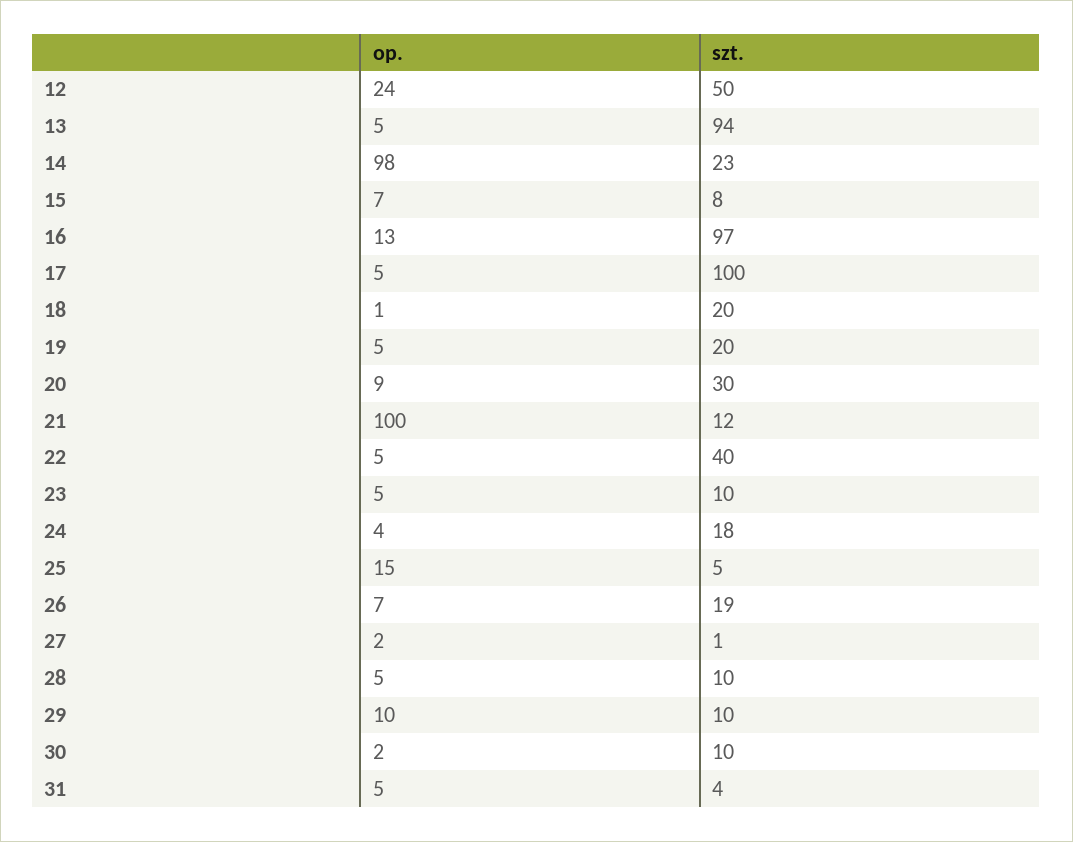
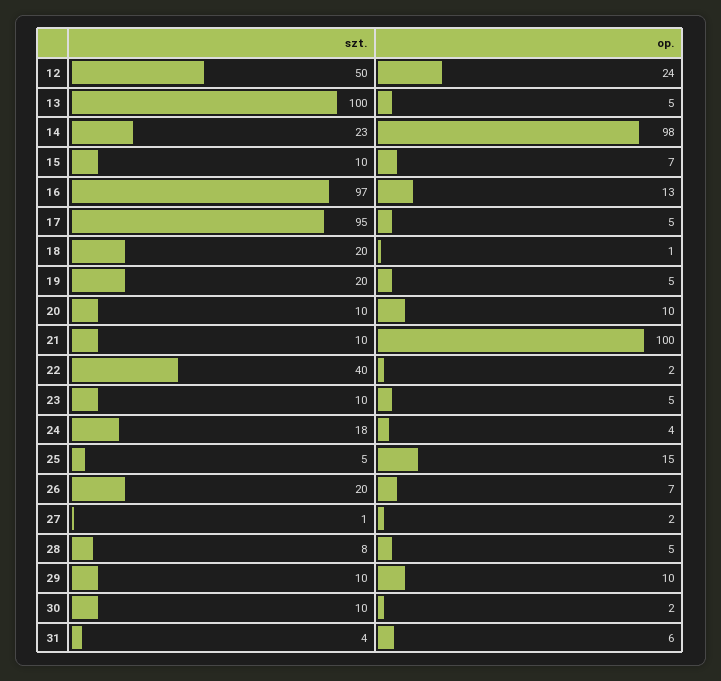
  {
    "op.": {
      "12": 24,
      "13": 5,
      "14": 98,
      "15": 7,
      "16": 13,
      "17": 5,
      "18": 1,
      "19": 5,
-     "20": 9,
+     "20": 10,
      "21": 100,
-     "22": 5,
+     "22": 2,
      "23": 5,
      "24": 4,
      "25": 15,
      "26": 7,
      "27": 2,
      "28": 5,
      "29": 10,
      "30": 2,
-     "31": 5
+     "31": 6
    },
    "szt.": {
      "12": 50,
-     "13": 94,
+     "13": 100,
      "14": 23,
-     "15": 8,
+     "15": 10,
      "16": 97,
-     "17": 100,
+     "17": 95,
      "18": 20,
      "19": 20,
-     "20": 30,
+     "20": 10,
-     "21": 12,
+     "21": 10,
      "22": 40,
      "23": 10,
      "24": 18,
      "25": 5,
-     "26": 19,
+     "26": 20,
      "27": 1,
-     "28": 10,
+     "28": 8,
      "29": 10,
      "30": 10,
      "31": 4
    }
  }

